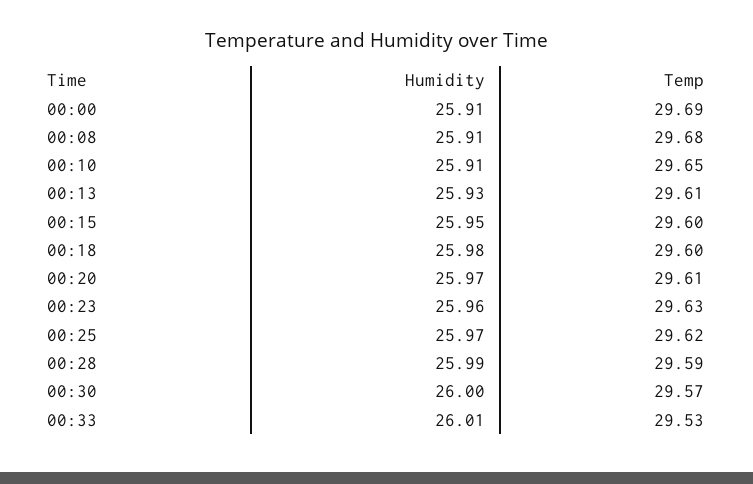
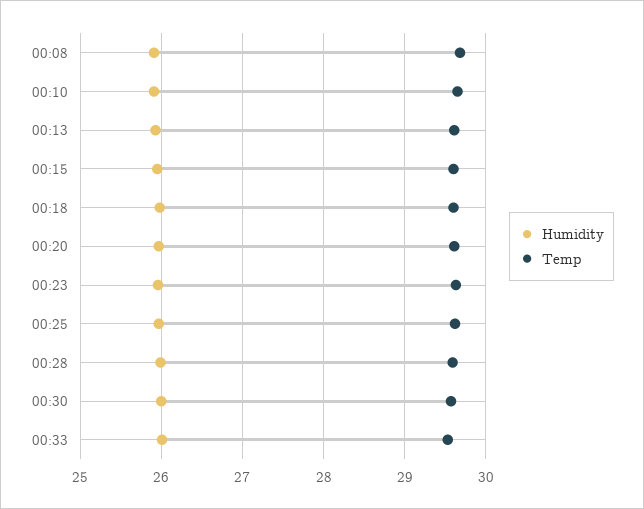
  {
    "Humidity": {
-     "00:00": 25.91,
      "00:08": 25.91,
      "00:10": 25.91,
      "00:13": 25.93,
      "00:15": 25.95,
      "00:18": 25.98,
      "00:20": 25.97,
      "00:23": 25.96,
      "00:25": 25.97,
      "00:28": 25.99,
      "00:30": 26,
      "00:33": 26.01
    },
    "Temp": {
-     "00:00": 29.69,
      "00:08": 29.68,
      "00:10": 29.65,
      "00:13": 29.61,
      "00:15": 29.6,
      "00:18": 29.6,
      "00:20": 29.61,
      "00:23": 29.63,
      "00:25": 29.62,
      "00:28": 29.59,
      "00:30": 29.57,
      "00:33": 29.53
    }
  }

